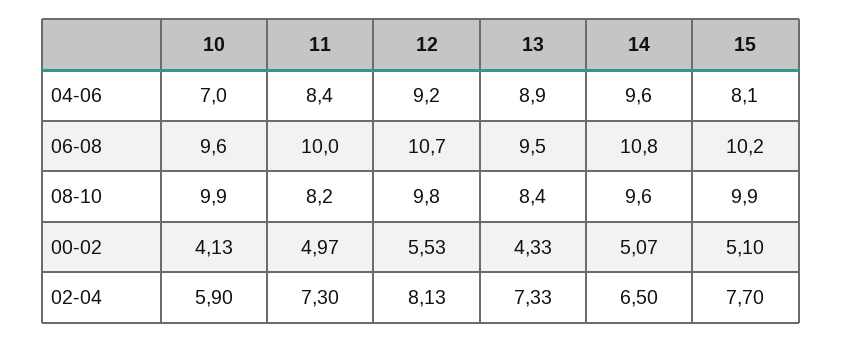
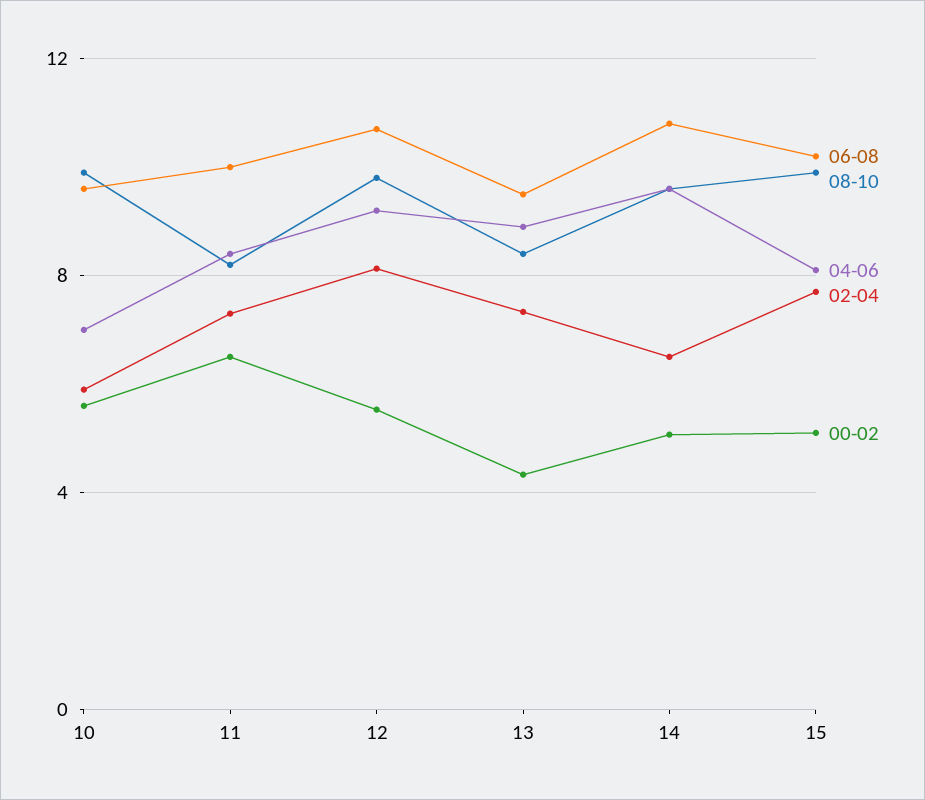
  {
    "04-06": {
      "10": 7,
      "11": 8.4,
      "12": 9.2,
      "13": 8.9,
      "14": 9.6,
      "15": 8.1
    },
    "06-08": {
      "10": 9.6,
      "11": 10,
      "12": 10.7,
      "13": 9.5,
      "14": 10.8,
      "15": 10.2
    },
    "08-10": {
      "10": 9.9,
      "11": 8.2,
      "12": 9.8,
      "13": 8.4,
      "14": 9.6,
      "15": 9.9
    },
    "00-02": {
-     "10": 4.13,
+     "10": 5.5,
-     "11": 4.97,
+     "11": 6.5,
      "12": 5.53,
      "13": 4.33,
      "14": 5.07,
      "15": 5.1
    },
    "02-04": {
      "10": 5.9,
      "11": 7.3,
      "12": 8.13,
      "13": 7.33,
      "14": 6.5,
      "15": 7.7
    }
  }

